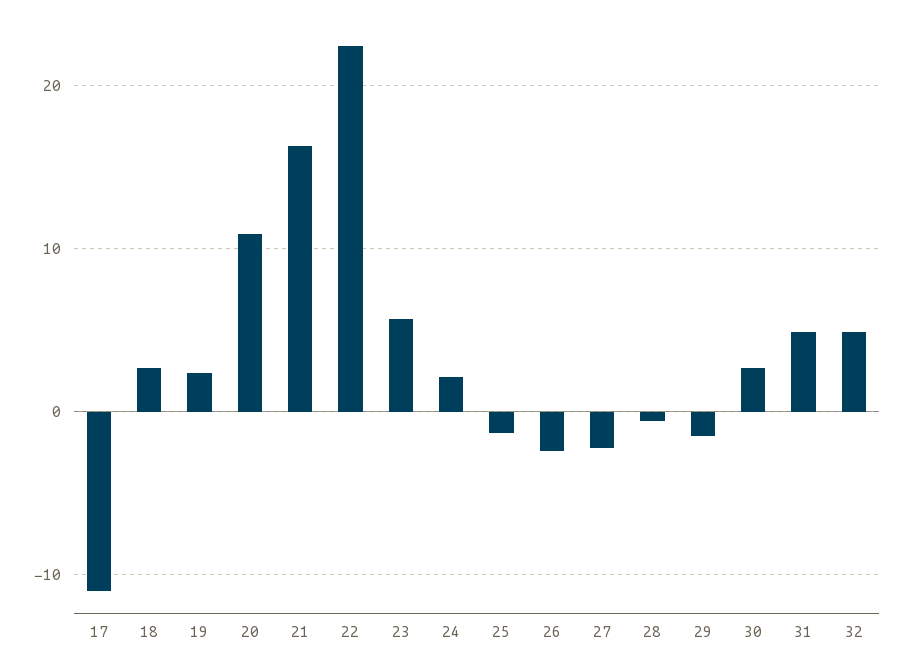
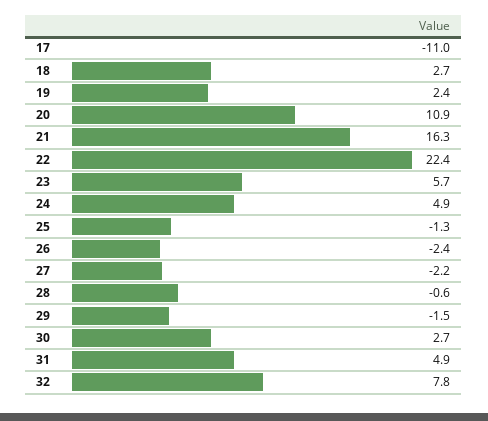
  {
    "17": -11,
    "18": 2.7,
    "19": 2.4,
    "20": 10.9,
    "21": 16.3,
    "22": 22.4,
    "23": 5.7,
-   "24": 2,
+   "24": 4.9,
    "25": -1.3,
    "26": -2.4,
    "27": -2.2,
    "28": -0.6,
    "29": -1.5,
    "30": 2.7,
    "31": 4.9,
-   "32": 5
+   "32": 7.8
  }

